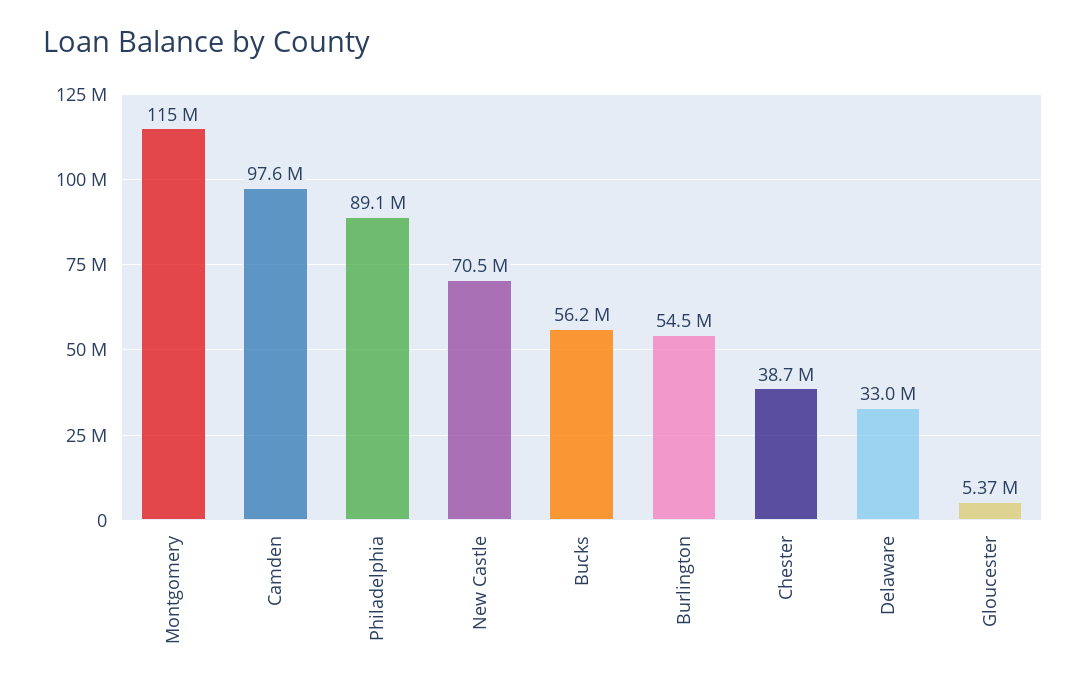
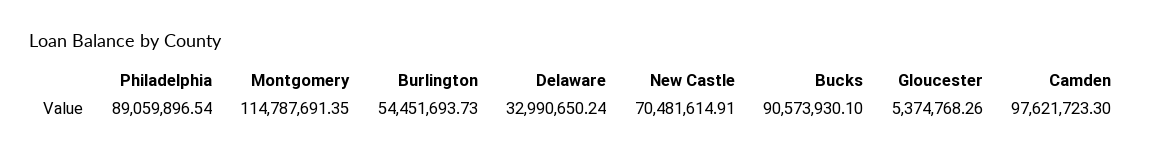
  {
    "Montgomery": 114787691.35,
    "Camden": 97621723.3,
    "Philadelphia": 89059896.54,
    "New Castle": 70481614.91,
-   "Bucks": 56200000,
+   "Bucks": 90573930.1,
    "Burlington": 54451693.73,
-   "Chester": 38700000,
    "Delaware": 32990650.24,
    "Gloucester": 5374768.26
  }

